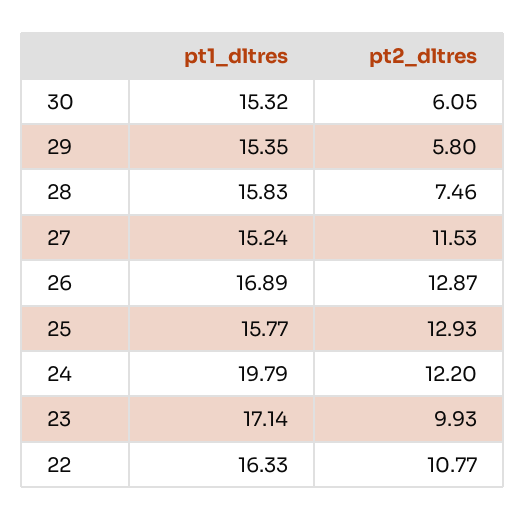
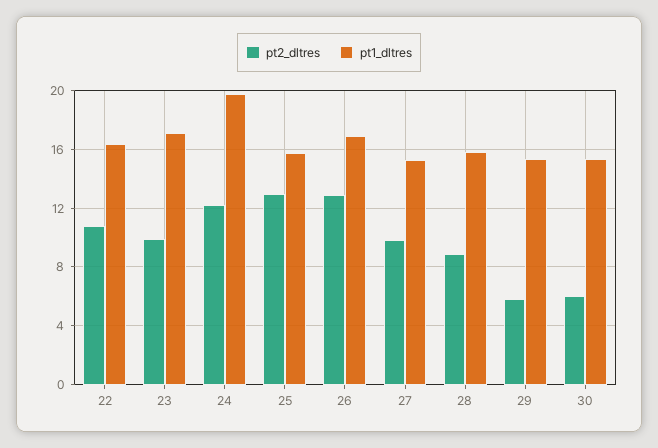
  {
    "pt1_dltres": {
      "30": 15.32,
      "29": 15.35,
      "28": 15.83,
      "27": 15.24,
      "26": 16.89,
      "25": 15.77,
      "24": 19.79,
      "23": 17.14,
      "22": 16.33
    },
    "pt2_dltres": {
      "30": 6.05,
      "29": 5.8,
-     "28": 7.46,
+     "28": 9,
-     "27": 11.53,
+     "27": 10,
      "26": 12.87,
      "25": 12.93,
      "24": 12.2,
      "23": 9.93,
      "22": 10.77
    }
  }

